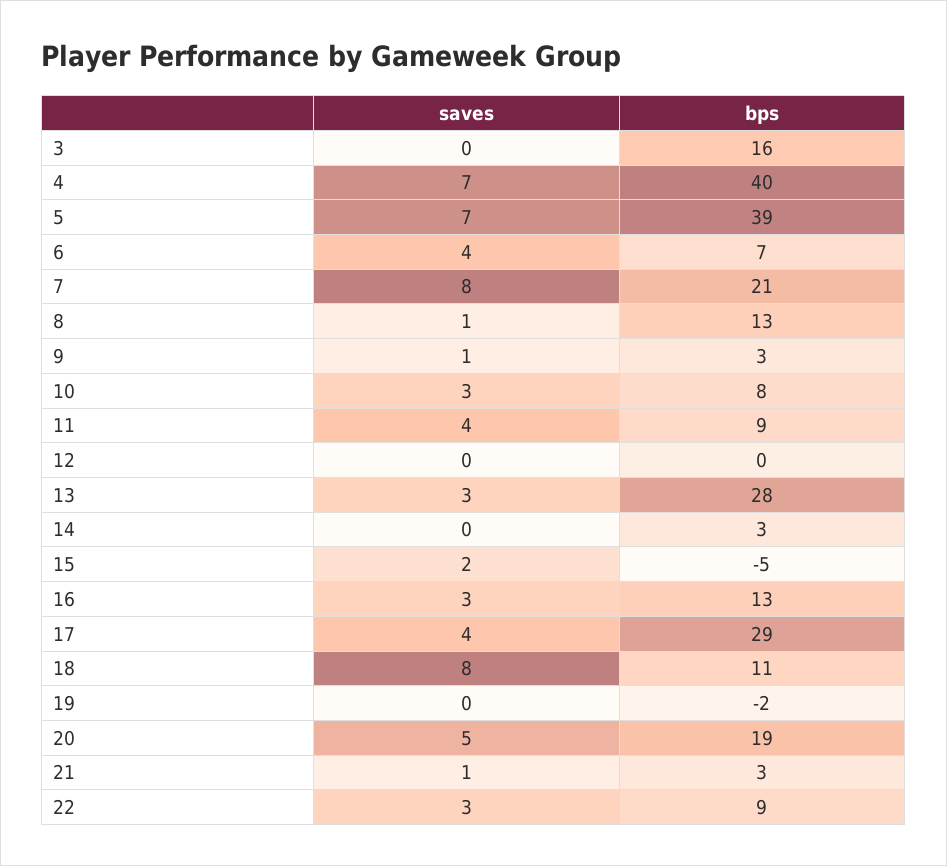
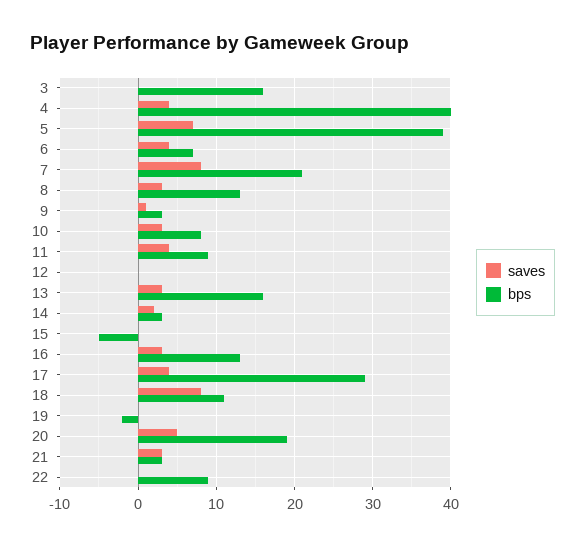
  {
    "saves": {
      "3": 0,
-     "4": 7,
+     "4": 4,
      "5": 7,
      "6": 4,
      "7": 8,
-     "8": 1,
+     "8": 3,
      "9": 1,
      "10": 3,
      "11": 4,
      "12": 0,
      "13": 3,
-     "14": 0,
+     "14": 2,
-     "15": 2,
+     "15": 0,
      "16": 3,
      "17": 4,
      "18": 8,
      "19": 0,
      "20": 5,
-     "21": 1,
+     "21": 3,
-     "22": 3
+     "22": 0
    },
    "bps": {
      "3": 16,
      "4": 40,
      "5": 39,
      "6": 7,
      "7": 21,
      "8": 13,
      "9": 3,
      "10": 8,
      "11": 9,
      "12": 0,
-     "13": 28,
+     "13": 16,
      "14": 3,
      "15": -5,
      "16": 13,
      "17": 29,
      "18": 11,
      "19": -2,
      "20": 19,
      "21": 3,
      "22": 9
    }
  }

